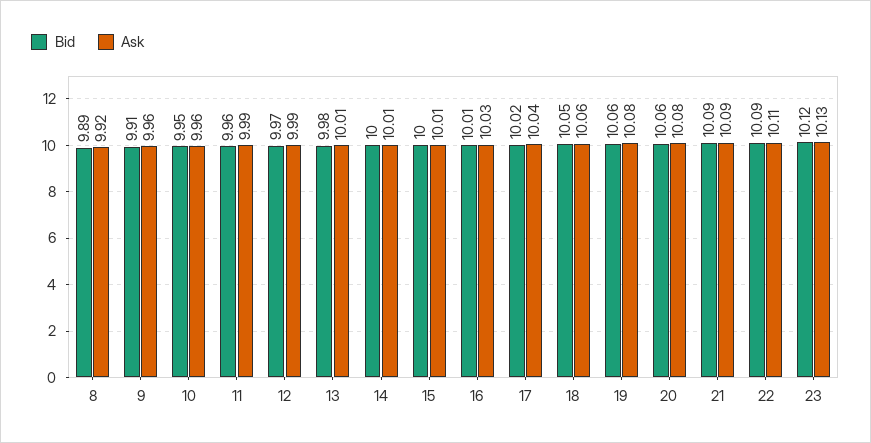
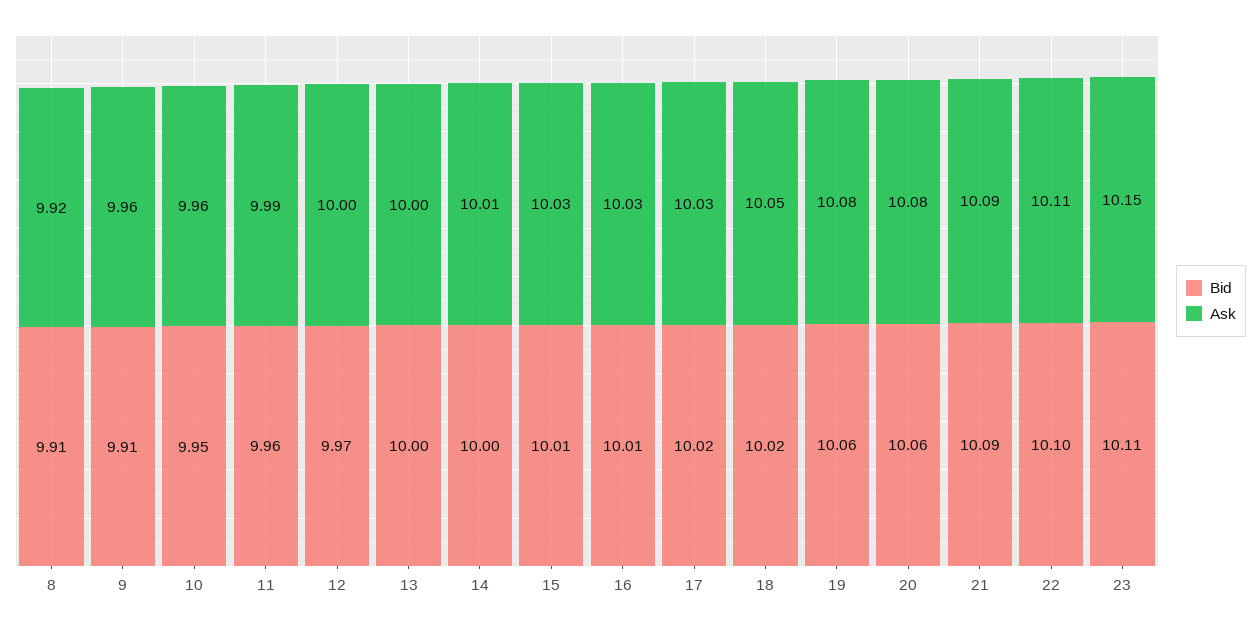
  {
    "Bid": {
-     "8": 9.89,
+     "8": 9.91,
      "9": 9.91,
      "10": 9.95,
      "11": 9.96,
      "12": 9.97,
-     "13": 9.98,
+     "13": 10,
      "14": 10,
-     "15": 10,
+     "15": 10.01,
      "16": 10.01,
      "17": 10.02,
-     "18": 10.05,
+     "18": 10.02,
      "19": 10.06,
      "20": 10.06,
      "21": 10.09,
-     "22": 10.09,
+     "22": 10.1,
-     "23": 10.12
+     "23": 10.11
    },
    "Ask": {
      "8": 9.92,
      "9": 9.96,
      "10": 9.96,
      "11": 9.99,
-     "12": 9.99,
+     "12": 10,
-     "13": 10.01,
+     "13": 10,
      "14": 10.01,
-     "15": 10.01,
+     "15": 10.03,
      "16": 10.03,
-     "17": 10.04,
+     "17": 10.03,
-     "18": 10.06,
+     "18": 10.05,
      "19": 10.08,
      "20": 10.08,
      "21": 10.09,
      "22": 10.11,
-     "23": 10.13
+     "23": 10.15
    }
  }

